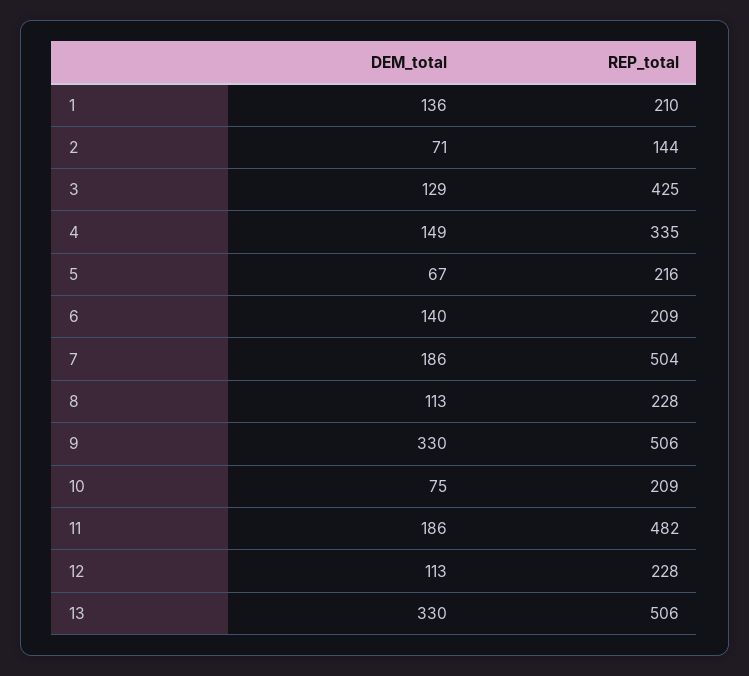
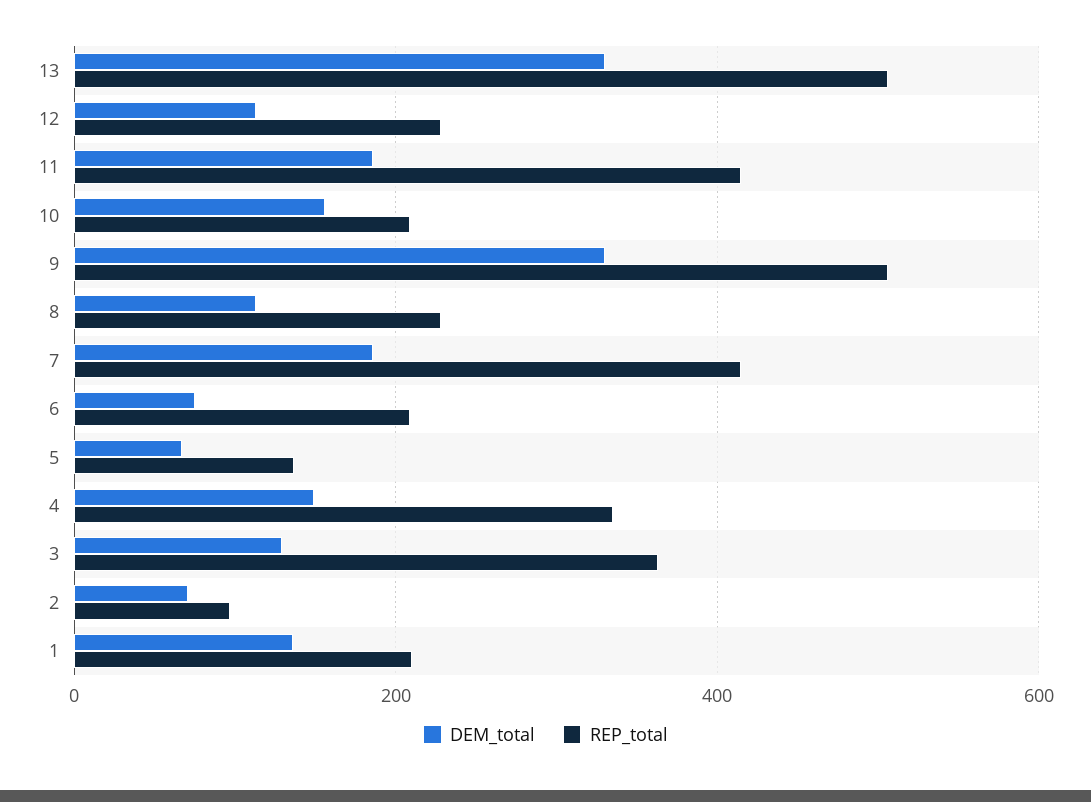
  {
    "DEM_total": {
      "1": 136,
      "2": 71,
      "3": 129,
      "4": 149,
      "5": 67,
-     "6": 140,
+     "6": 80,
      "7": 186,
      "8": 113,
      "9": 330,
-     "10": 75,
+     "10": 160,
      "11": 186,
      "12": 113,
      "13": 330
    },
    "REP_total": {
      "1": 210,
-     "2": 144,
+     "2": 100,
-     "3": 425,
+     "3": 360,
      "4": 335,
-     "5": 216,
+     "5": 140,
      "6": 209,
-     "7": 504,
+     "7": 420,
      "8": 228,
      "9": 506,
      "10": 209,
-     "11": 482,
+     "11": 420,
      "12": 228,
      "13": 506
    }
  }

